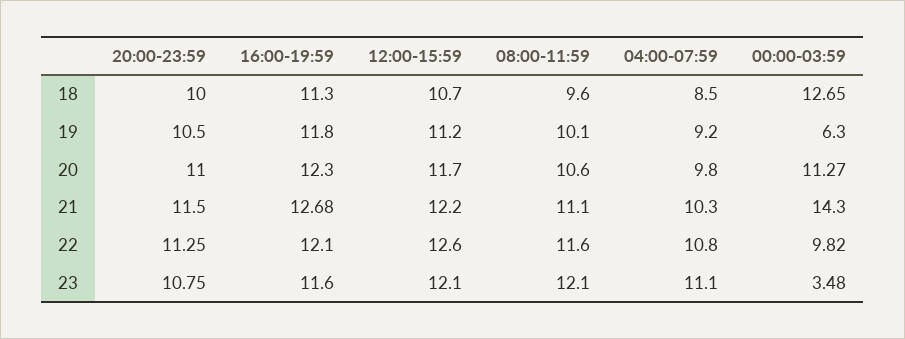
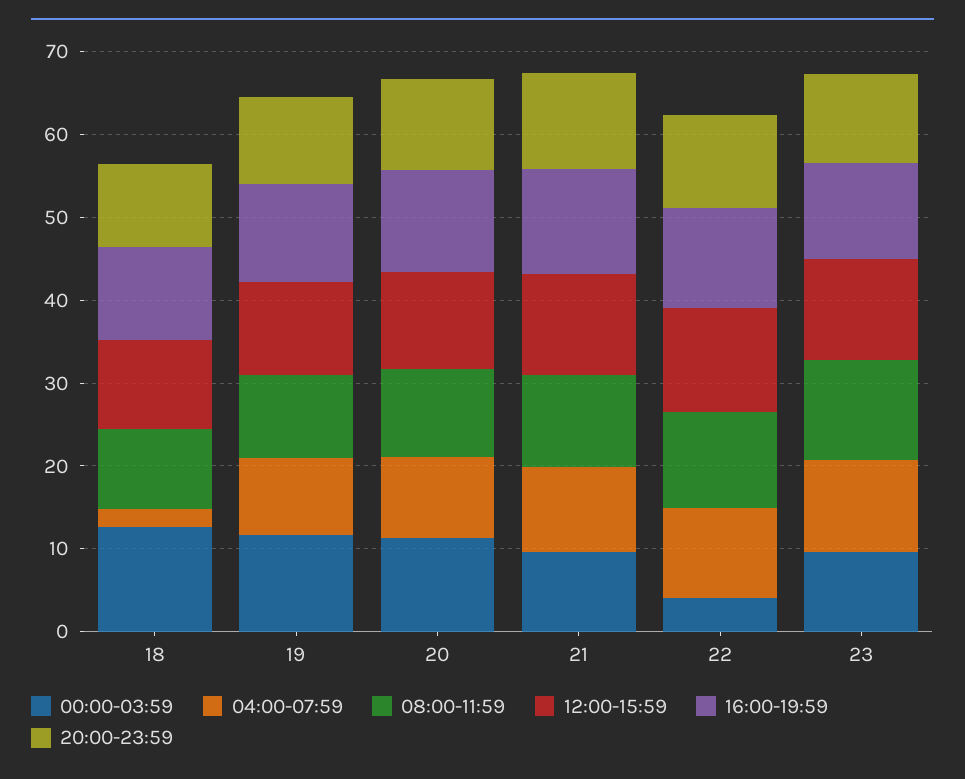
  {
    "20:00-23:59": {
      "18": 10,
      "19": 10.5,
      "20": 11,
      "21": 11.5,
      "22": 11.25,
      "23": 10.75
    },
    "16:00-19:59": {
      "18": 11.3,
      "19": 11.8,
      "20": 12.3,
      "21": 12.68,
      "22": 12.1,
      "23": 11.6
    },
    "12:00-15:59": {
      "18": 10.7,
      "19": 11.2,
      "20": 11.7,
      "21": 12.2,
      "22": 12.6,
      "23": 12.1
    },
    "08:00-11:59": {
      "18": 9.6,
      "19": 10.1,
      "20": 10.6,
      "21": 11.1,
      "22": 11.6,
      "23": 12.1
    },
    "04:00-07:59": {
-     "18": 8.5,
+     "18": 2,
      "19": 9.2,
      "20": 9.8,
      "21": 10.3,
      "22": 10.8,
      "23": 11.1
    },
    "00:00-03:59": {
      "18": 12.65,
-     "19": 6.3,
+     "19": 12,
      "20": 11.27,
-     "21": 14.3,
+     "21": 10,
-     "22": 9.82,
+     "22": 4,
-     "23": 3.48
+     "23": 10
    }
  }

